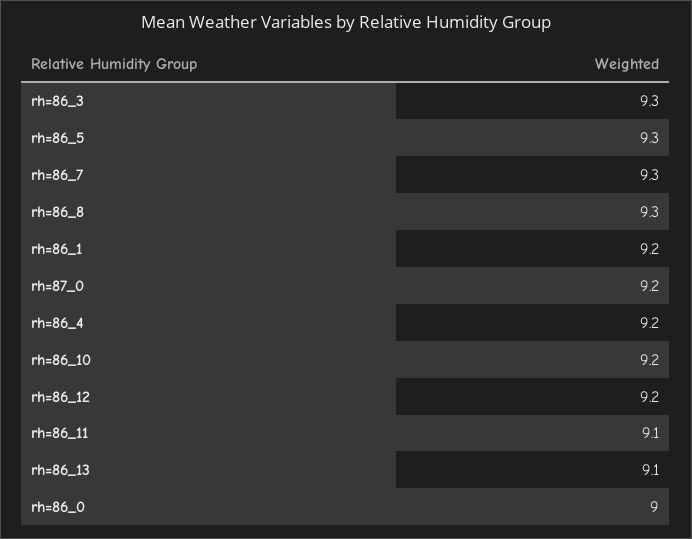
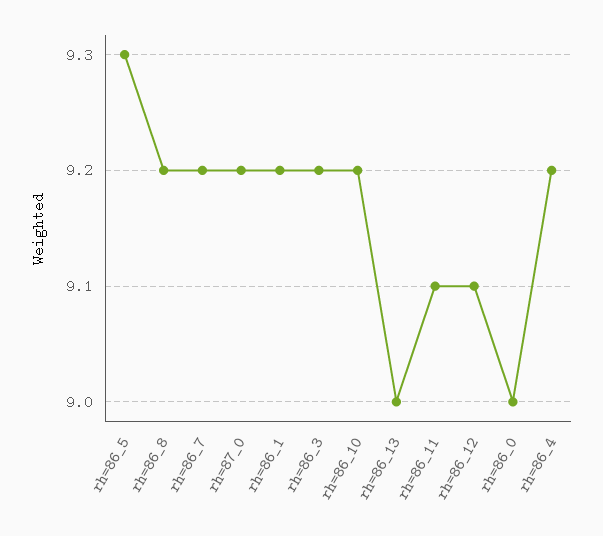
  {
-   "rh=86_3": 9.3,
+   "rh=86_3": 9.2,
    "rh=86_5": 9.3,
-   "rh=86_7": 9.3,
+   "rh=86_7": 9.2,
-   "rh=86_8": 9.3,
+   "rh=86_8": 9.2,
    "rh=86_1": 9.2,
    "rh=87_0": 9.2,
    "rh=86_4": 9.2,
    "rh=86_10": 9.2,
-   "rh=86_12": 9.2,
+   "rh=86_12": 9.1,
    "rh=86_11": 9.1,
-   "rh=86_13": 9.1,
+   "rh=86_13": 9,
    "rh=86_0": 9
  }

